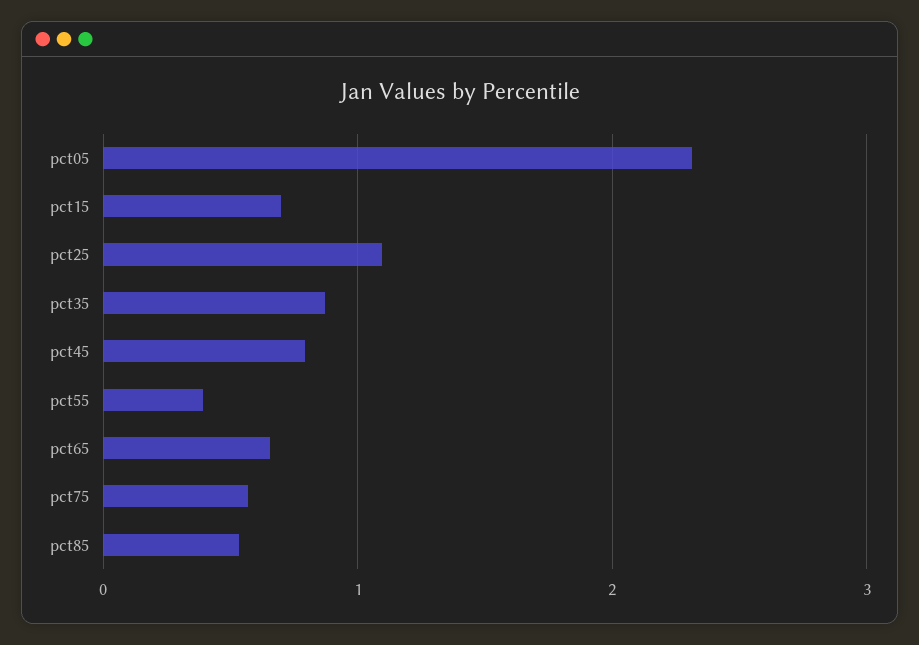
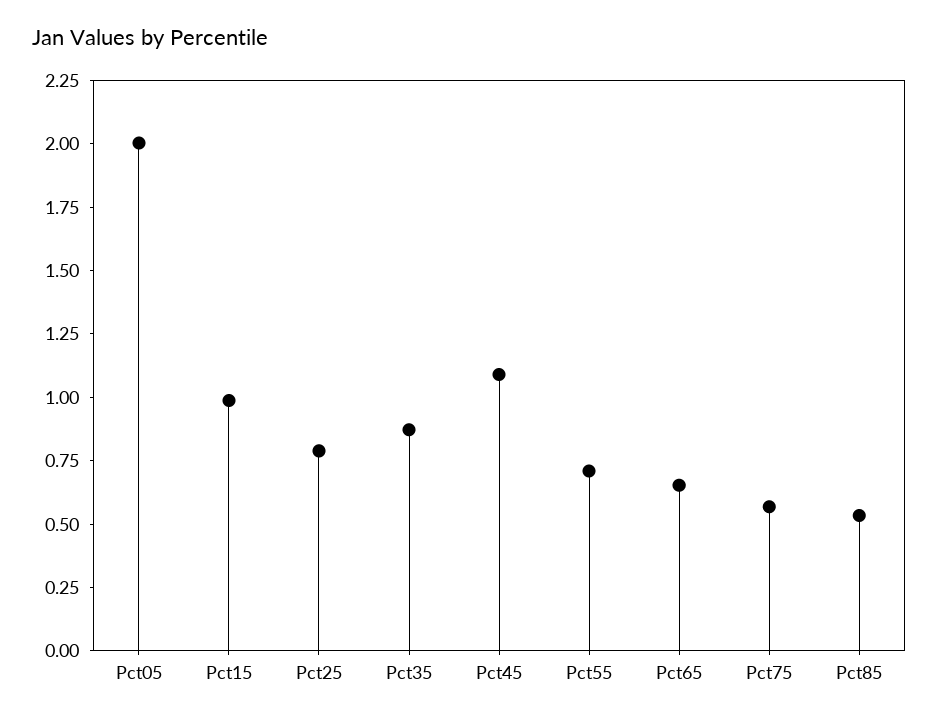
  {
-   "pct05": 2.3,
+   "pct05": 2,
-   "pct15": 0.7,
+   "pct15": 1,
-   "pct25": 1.1,
+   "pct25": 0.8,
    "pct35": 0.85,
-   "pct45": 0.8,
+   "pct45": 1.1,
-   "pct55": 0.4,
+   "pct55": 0.7,
    "pct65": 0.65,
    "pct75": 0.55,
    "pct85": 0.55
  }

